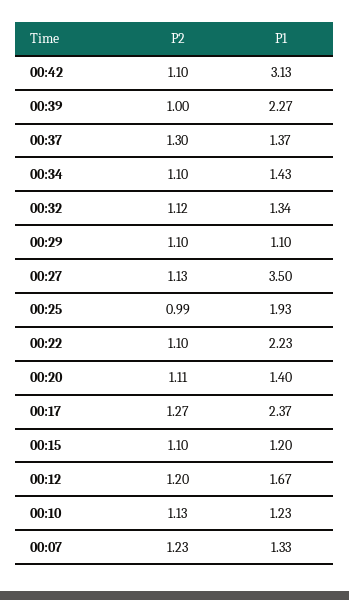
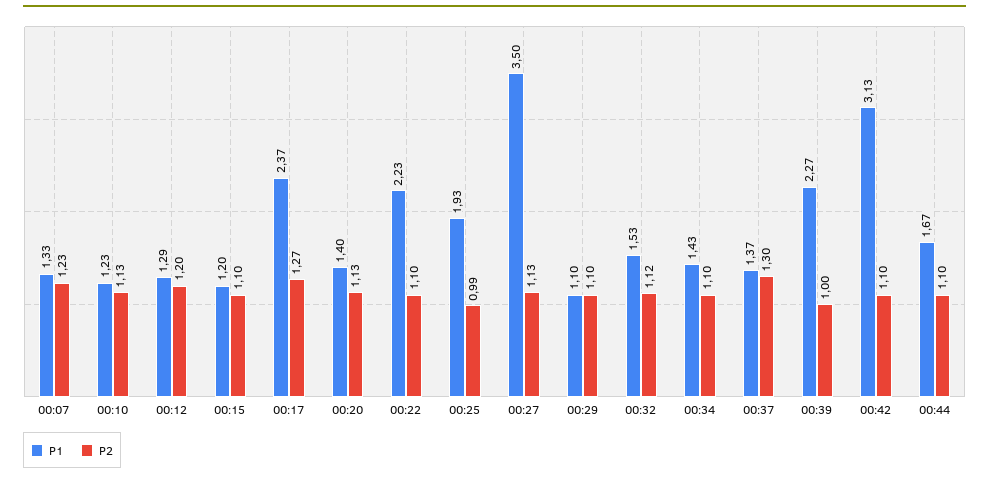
  {
    "P2": {
      "00:42": 1.1,
      "00:39": 1,
      "00:37": 1.3,
      "00:34": 1.1,
      "00:32": 1.12,
      "00:29": 1.1,
      "00:27": 1.13,
      "00:25": 0.99,
      "00:22": 1.1,
-     "00:20": 1.11,
+     "00:20": 1.13,
      "00:17": 1.27,
      "00:15": 1.1,
      "00:12": 1.2,
      "00:10": 1.13,
-     "00:07": 1.23
+     "00:07": 1.23,
+     "00:44": 1.1
    },
    "P1": {
      "00:42": 3.13,
      "00:39": 2.27,
      "00:37": 1.37,
      "00:34": 1.43,
-     "00:32": 1.34,
+     "00:32": 1.53,
      "00:29": 1.1,
      "00:27": 3.5,
      "00:25": 1.93,
      "00:22": 2.23,
      "00:20": 1.4,
      "00:17": 2.37,
      "00:15": 1.2,
-     "00:12": 1.67,
+     "00:12": 1.29,
      "00:10": 1.23,
-     "00:07": 1.33
+     "00:07": 1.33,
+     "00:44": 1.67
    }
  }

